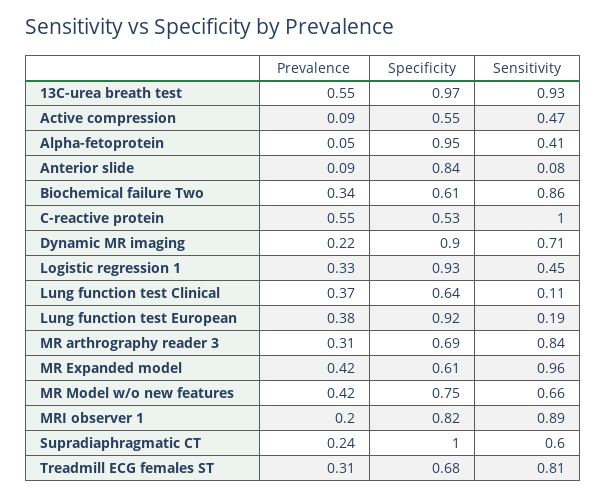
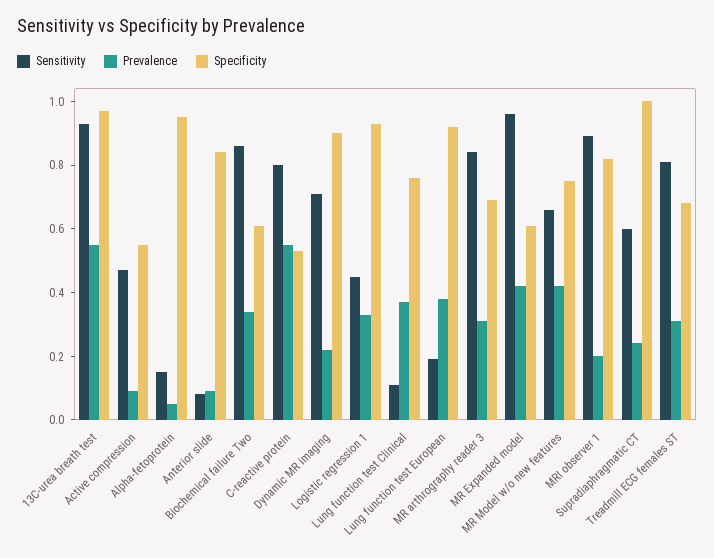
  {
    "Prevalence": {
      "13C-urea breath test": 0.55,
      "Active compression": 0.09,
      "Alpha-fetoprotein": 0.05,
      "Anterior slide": 0.09,
      "Biochemical failure Two": 0.34,
      "C-reactive protein": 0.55,
      "Dynamic MR imaging": 0.22,
      "Logistic regression 1": 0.33,
      "Lung function test Clinical": 0.37,
      "Lung function test European": 0.38,
      "MR arthrography reader 3": 0.31,
      "MR Expanded model": 0.42,
      "MR Model w/o new features": 0.42,
      "MRI observer 1": 0.2,
      "Supradiaphragmatic CT": 0.24,
      "Treadmill ECG females ST": 0.31
    },
    "Specificity": {
      "13C-urea breath test": 0.97,
      "Active compression": 0.55,
      "Alpha-fetoprotein": 0.95,
      "Anterior slide": 0.84,
      "Biochemical failure Two": 0.61,
      "C-reactive protein": 0.53,
      "Dynamic MR imaging": 0.9,
      "Logistic regression 1": 0.93,
-     "Lung function test Clinical": 0.64,
+     "Lung function test Clinical": 0.75,
      "Lung function test European": 0.92,
      "MR arthrography reader 3": 0.69,
      "MR Expanded model": 0.61,
      "MR Model w/o new features": 0.75,
      "MRI observer 1": 0.82,
      "Supradiaphragmatic CT": 1,
      "Treadmill ECG females ST": 0.68
    },
    "Sensitivity": {
      "13C-urea breath test": 0.93,
      "Active compression": 0.47,
-     "Alpha-fetoprotein": 0.41,
+     "Alpha-fetoprotein": 0.15,
      "Anterior slide": 0.08,
      "Biochemical failure Two": 0.86,
-     "C-reactive protein": 1,
+     "C-reactive protein": 0.8,
      "Dynamic MR imaging": 0.71,
      "Logistic regression 1": 0.45,
      "Lung function test Clinical": 0.11,
      "Lung function test European": 0.19,
      "MR arthrography reader 3": 0.84,
      "MR Expanded model": 0.96,
      "MR Model w/o new features": 0.66,
      "MRI observer 1": 0.89,
      "Supradiaphragmatic CT": 0.6,
      "Treadmill ECG females ST": 0.81
    }
  }

